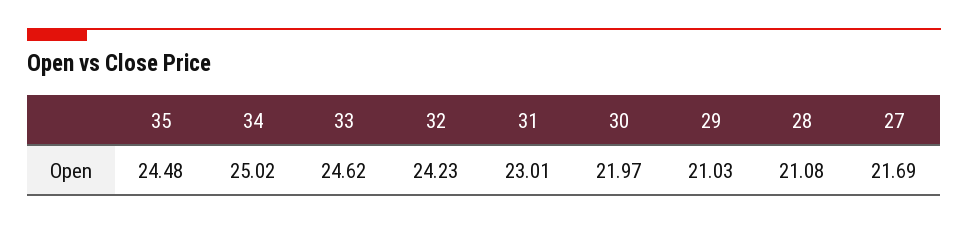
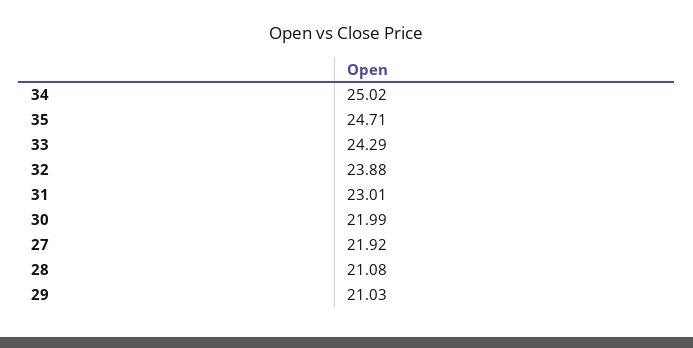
  {
-   "35": 24.48,
+   "35": 24.71,
    "34": 25.02,
-   "33": 24.62,
+   "33": 24.29,
-   "32": 24.23,
+   "32": 23.88,
    "31": 23.01,
-   "30": 21.97,
+   "30": 21.99,
    "29": 21.03,
    "28": 21.08,
-   "27": 21.69
+   "27": 21.92
  }

